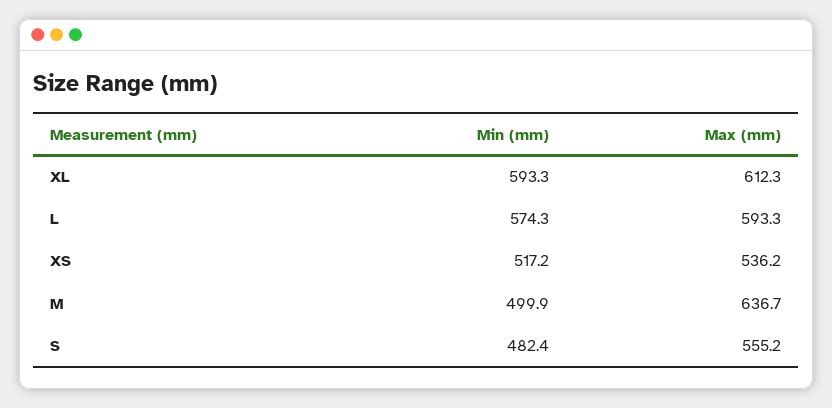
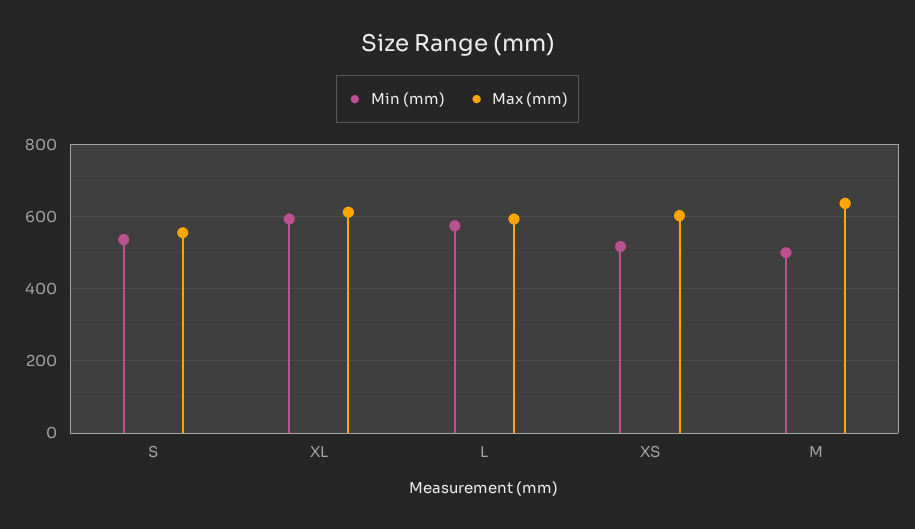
  {
    "Min (mm)": {
      "XL": 593.3,
      "L": 574.3,
      "XS": 517.2,
      "M": 499.9,
-     "S": 482.4
+     "S": 540
    },
    "Max (mm)": {
      "XL": 612.3,
      "L": 593.3,
-     "XS": 536.2,
+     "XS": 600,
      "M": 636.7,
      "S": 555.2
    }
  }

